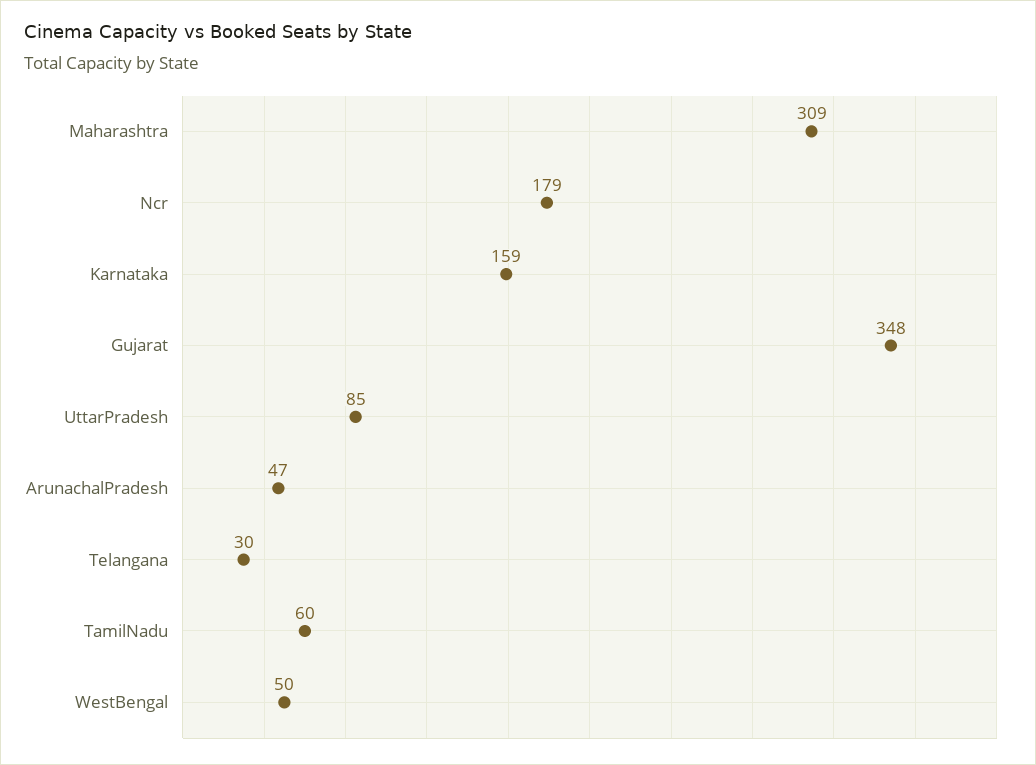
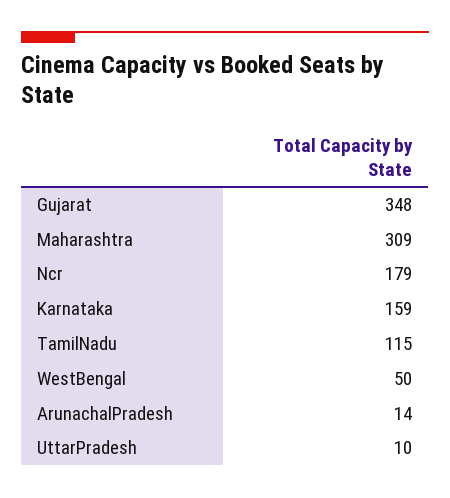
  {
    "Maharashtra": 309,
    "Ncr": 179,
    "Karnataka": 159,
    "Gujarat": 348,
-   "UttarPradesh": 85,
+   "UttarPradesh": 10,
-   "ArunachalPradesh": 47,
+   "ArunachalPradesh": 14,
-   "Telangana": 30,
-   "TamilNadu": 60,
+   "TamilNadu": 115,
    "WestBengal": 50
  }

